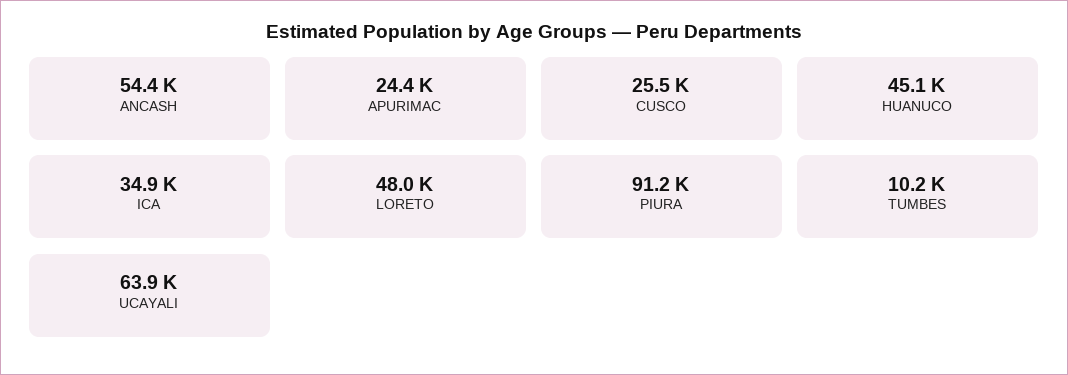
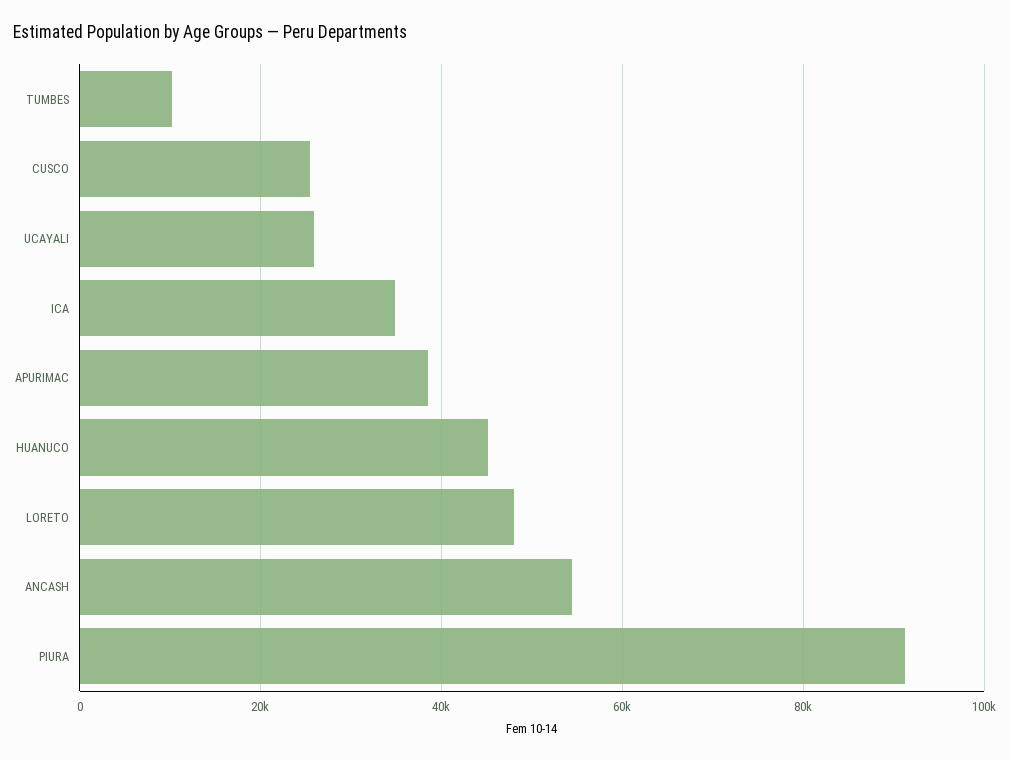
  {
    "ANCASH": 54400,
-   "APURIMAC": 24400,
+   "APURIMAC": 38000,
    "CUSCO": 25500,
    "HUANUCO": 45100,
    "ICA": 34900,
    "LORETO": 48000,
    "PIURA": 91200,
    "TUMBES": 10200,
-   "UCAYALI": 63900
+   "UCAYALI": 26000
  }

